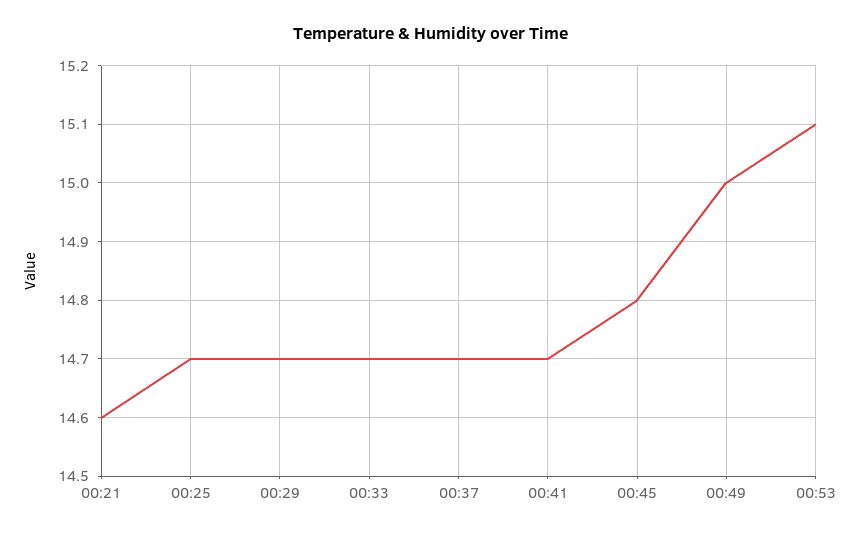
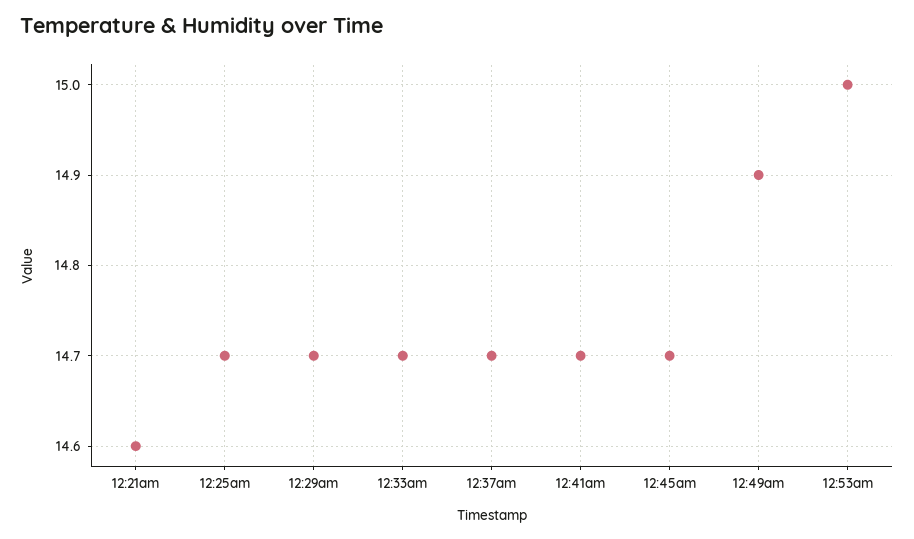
  {
    "00:21": 14.6,
    "00:25": 14.7,
    "00:29": 14.7,
    "00:33": 14.7,
    "00:37": 14.7,
    "00:41": 14.7,
-   "00:45": 14.8,
+   "00:45": 14.7,
-   "00:49": 15,
+   "00:49": 14.9,
-   "00:53": 15.1
+   "00:53": 15
  }

